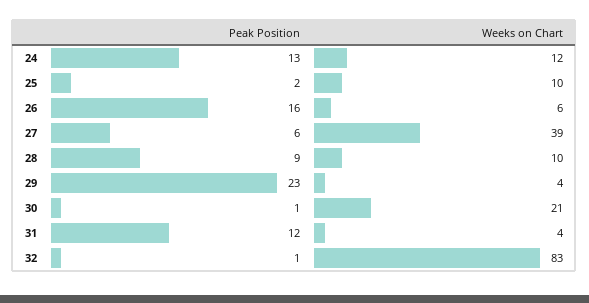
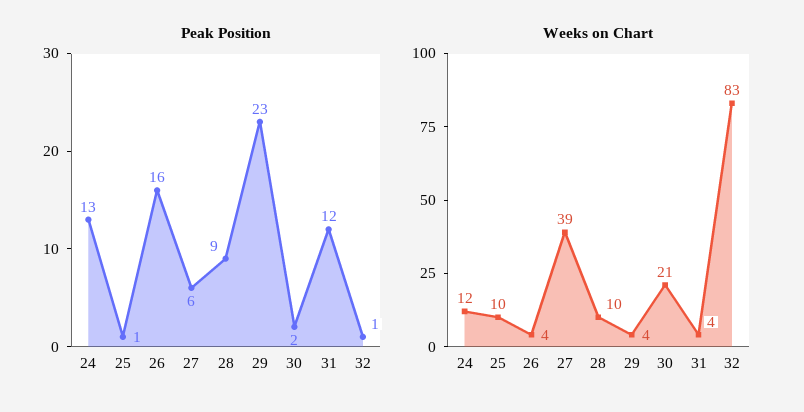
  {
    "Peak Position": {
      "24": 13,
-     "25": 2,
+     "25": 1,
      "26": 16,
      "27": 6,
      "28": 9,
      "29": 23,
-     "30": 1,
+     "30": 2,
      "31": 12,
      "32": 1
    },
    "Weeks on Chart": {
      "24": 12,
      "25": 10,
-     "26": 6,
+     "26": 4,
      "27": 39,
      "28": 10,
      "29": 4,
      "30": 21,
      "31": 4,
      "32": 83
    }
  }

